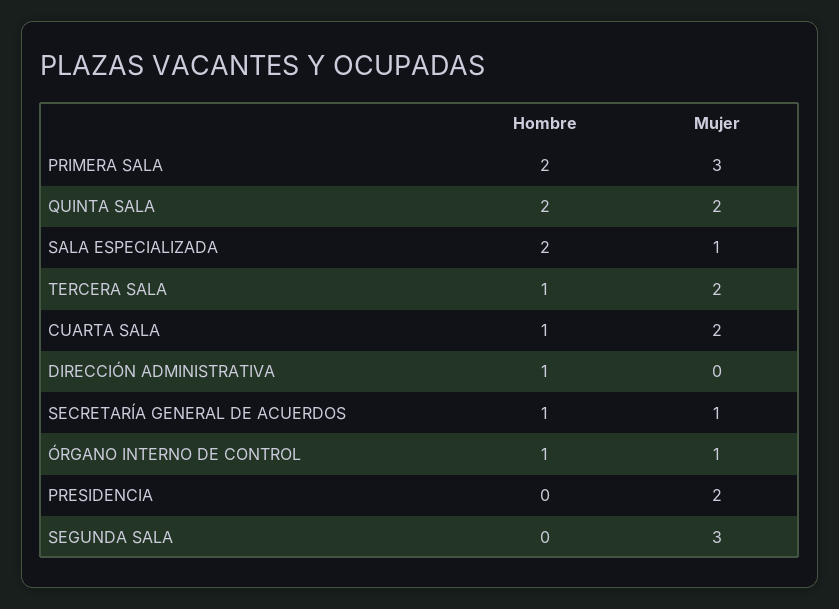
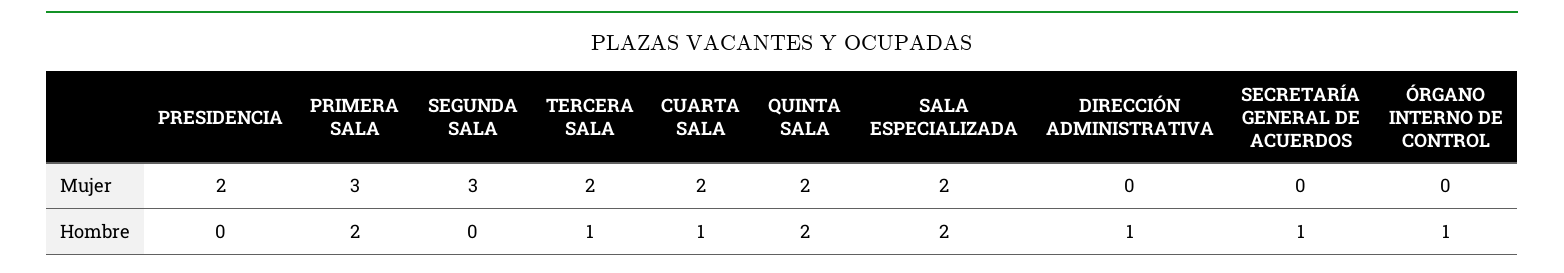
  {
    "Hombre": {
      "PRIMERA SALA": 2,
      "QUINTA SALA": 2,
      "SALA ESPECIALIZADA": 2,
      "TERCERA SALA": 1,
      "CUARTA SALA": 1,
      "DIRECCIÓN ADMINISTRATIVA": 1,
      "SECRETARÍA GENERAL DE ACUERDOS": 1,
      "ÓRGANO INTERNO DE CONTROL": 1,
      "PRESIDENCIA": 0,
      "SEGUNDA SALA": 0
    },
    "Mujer": {
      "PRIMERA SALA": 3,
      "QUINTA SALA": 2,
-     "SALA ESPECIALIZADA": 1,
+     "SALA ESPECIALIZADA": 2,
      "TERCERA SALA": 2,
      "CUARTA SALA": 2,
      "DIRECCIÓN ADMINISTRATIVA": 0,
-     "SECRETARÍA GENERAL DE ACUERDOS": 1,
+     "SECRETARÍA GENERAL DE ACUERDOS": 0,
-     "ÓRGANO INTERNO DE CONTROL": 1,
+     "ÓRGANO INTERNO DE CONTROL": 0,
      "PRESIDENCIA": 2,
      "SEGUNDA SALA": 3
    }
  }

